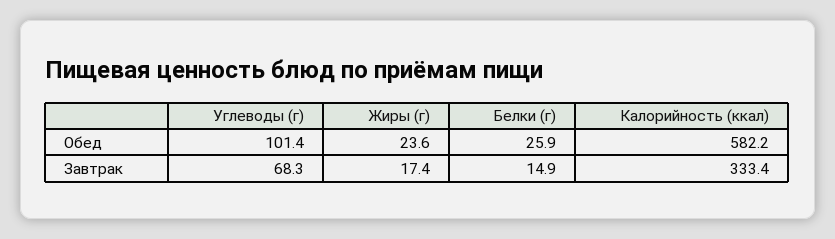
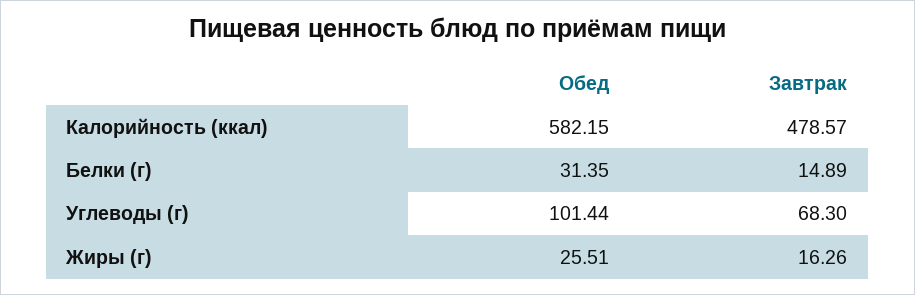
  {
    "Углеводы (г)": {
      "Обед": 101.44,
      "Завтрак": 68.3
    },
    "Жиры (г)": {
-     "Обед": 23.6,
+     "Обед": 25.51,
-     "Завтрак": 17.4
+     "Завтрак": 16.26
    },
    "Белки (г)": {
-     "Обед": 25.9,
+     "Обед": 31.35,
      "Завтрак": 14.89
    },
    "Калорийность (ккал)": {
      "Обед": 582.15,
-     "Завтрак": 333.4
+     "Завтрак": 478.57
    }
  }

